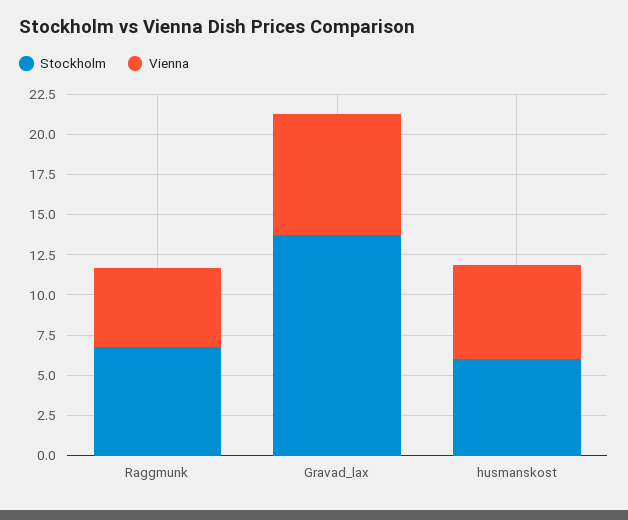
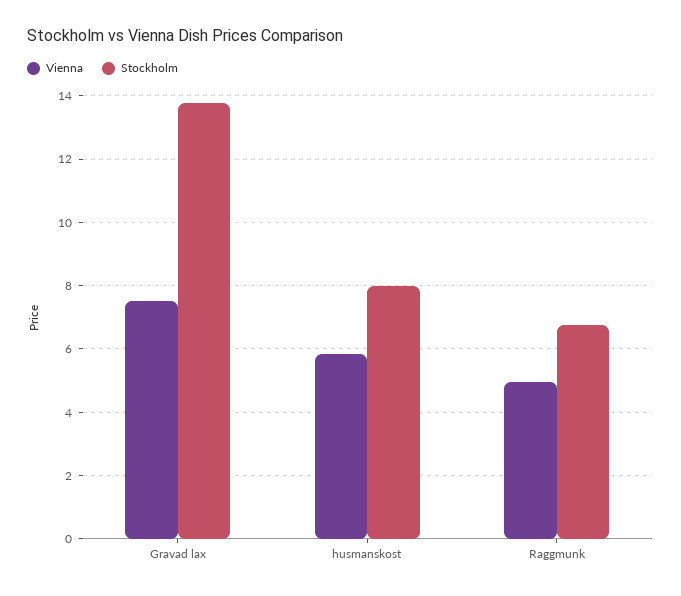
  {
    "Stockholm": {
      "Raggmunk": 6.8,
      "Gravad_lax": 13.8,
-     "husmanskost": 6
+     "husmanskost": 8
    },
    "Vienna": {
      "Raggmunk": 5,
      "Gravad_lax": 7.6,
      "husmanskost": 5.8
    }
  }

